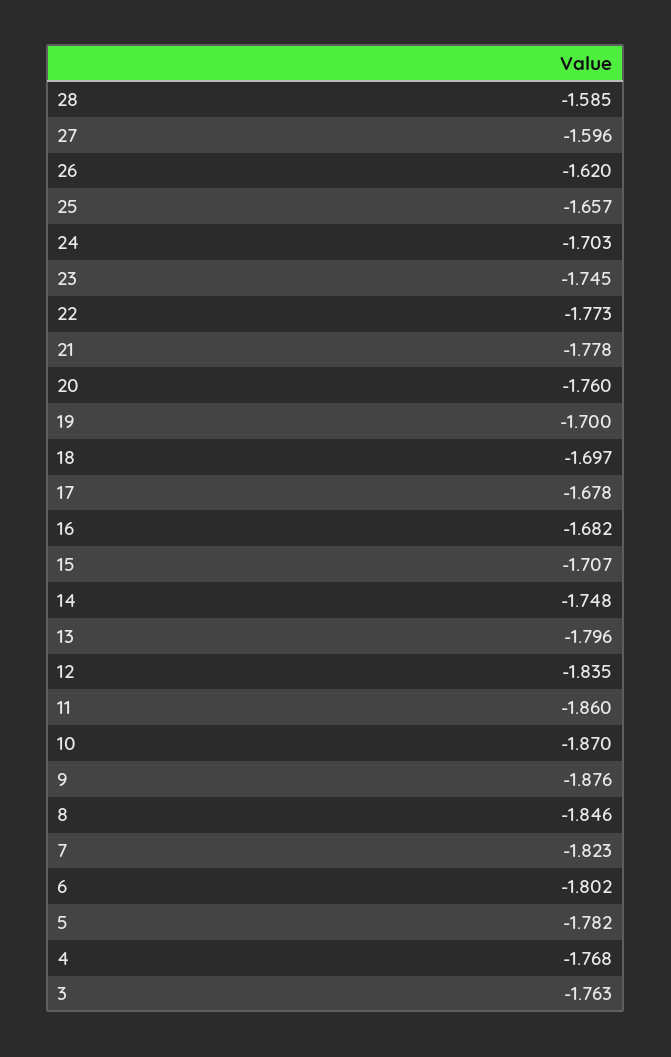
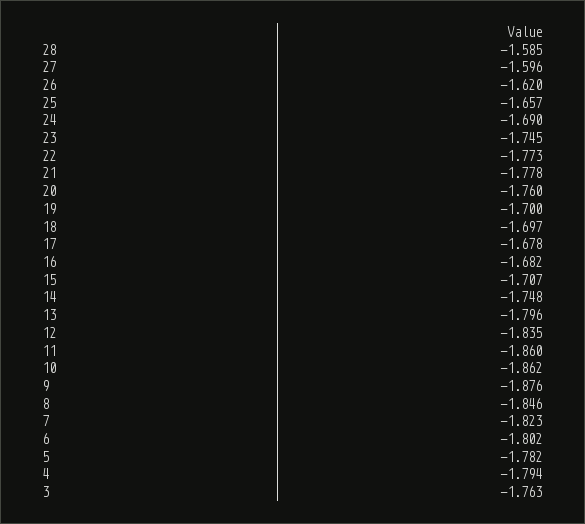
  {
    "28": -1.585,
    "27": -1.596,
    "26": -1.62,
    "25": -1.657,
-   "24": -1.703,
+   "24": -1.69,
    "23": -1.745,
    "22": -1.773,
    "21": -1.778,
    "20": -1.76,
    "19": -1.7,
    "18": -1.697,
    "17": -1.678,
    "16": -1.682,
    "15": -1.707,
    "14": -1.748,
    "13": -1.796,
    "12": -1.835,
    "11": -1.86,
-   "10": -1.87,
+   "10": -1.862,
    "9": -1.876,
    "8": -1.846,
    "7": -1.823,
    "6": -1.802,
    "5": -1.782,
-   "4": -1.768,
+   "4": -1.794,
    "3": -1.763
  }

